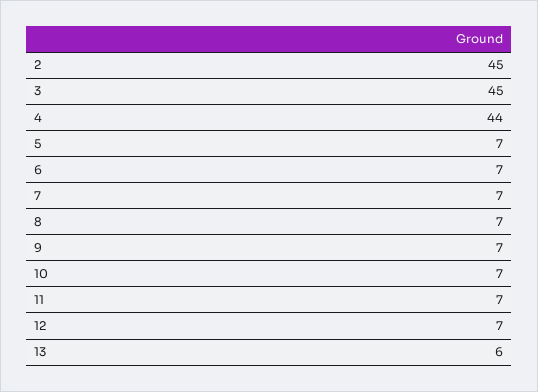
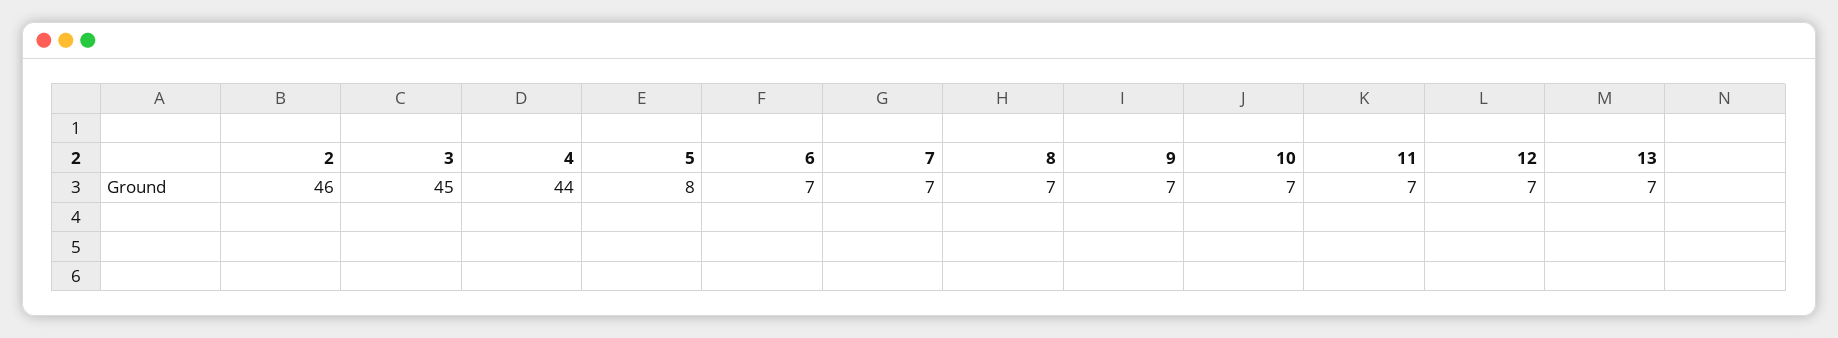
  {
-   "2": 45,
+   "2": 46,
    "3": 45,
    "4": 44,
-   "5": 7,
+   "5": 8,
    "6": 7,
    "7": 7,
    "8": 7,
    "9": 7,
    "10": 7,
    "11": 7,
    "12": 7,
-   "13": 6
+   "13": 7
  }

